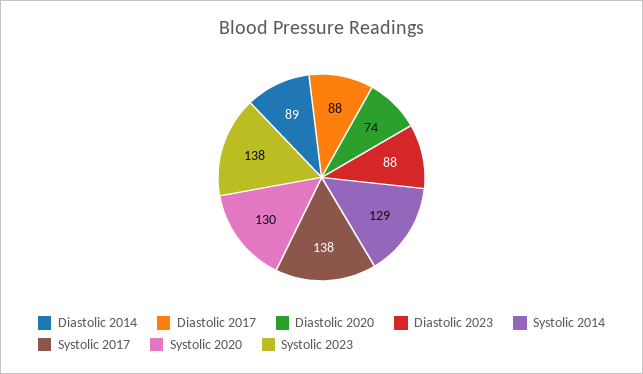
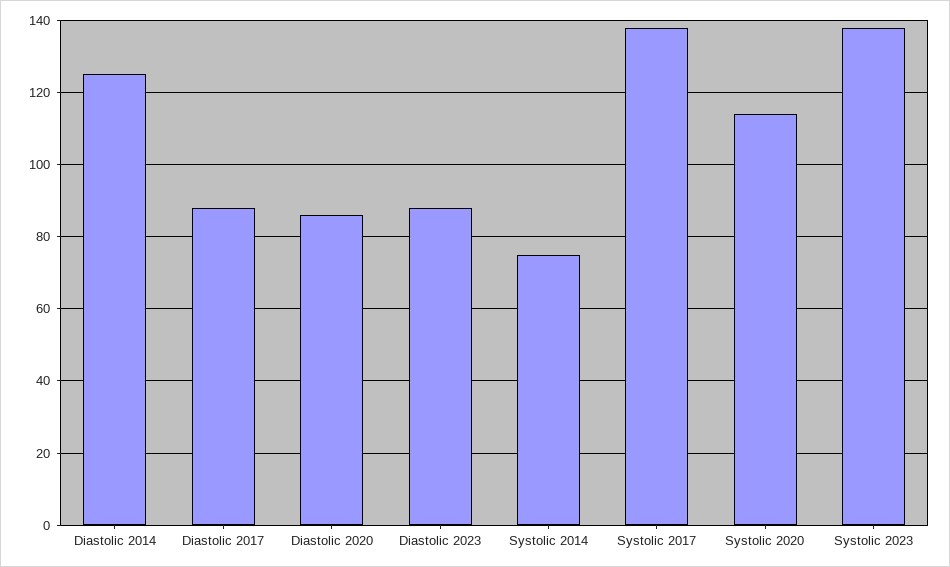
  {
-   "Diastolic 2014": 89,
+   "Diastolic 2014": 125,
    "Diastolic 2017": 88,
-   "Diastolic 2020": 74,
+   "Diastolic 2020": 85,
    "Diastolic 2023": 88,
-   "Systolic 2014": 129,
+   "Systolic 2014": 75,
    "Systolic 2017": 138,
-   "Systolic 2020": 130,
+   "Systolic 2020": 115,
    "Systolic 2023": 138
  }

